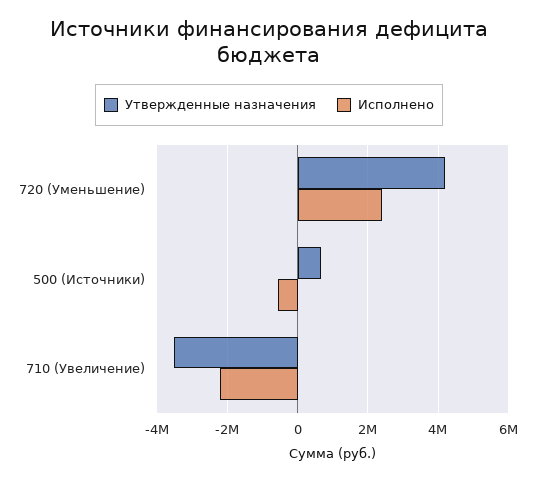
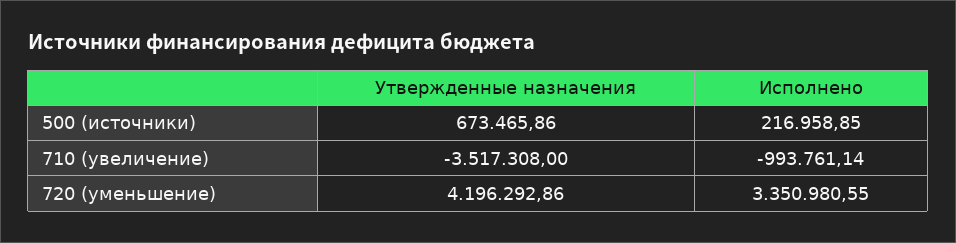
  {
    "Утвержденные назначения": {
      "720 (Уменьшение)": 4196292.86,
      "500 (Источники)": 673465.86,
      "710 (Увеличение)": -3517308
    },
    "Исполнено": {
-     "720 (Уменьшение)": 2400000,
+     "720 (Уменьшение)": 3350980.55,
-     "500 (Источники)": -600000,
+     "500 (Источники)": 216958.85,
-     "710 (Увеличение)": -2200000
+     "710 (Увеличение)": -993761.14
    }
  }

